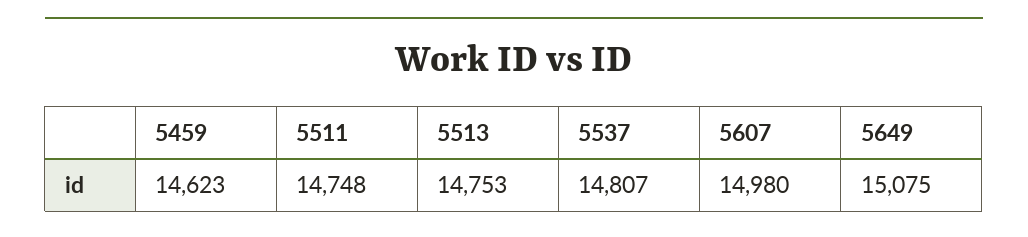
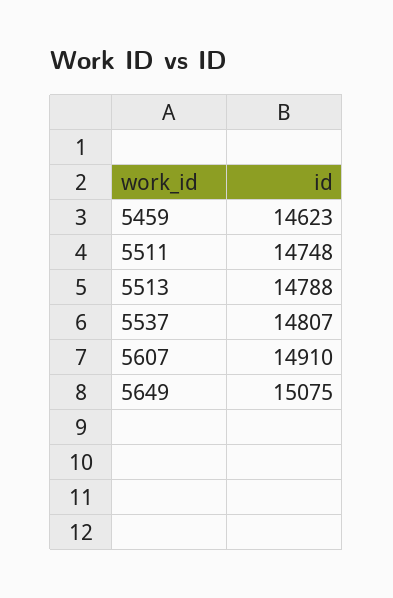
  {
    "5459": 14623,
    "5511": 14748,
-   "5513": 14753,
+   "5513": 14788,
    "5537": 14807,
-   "5607": 14980,
+   "5607": 14910,
    "5649": 15075
  }

